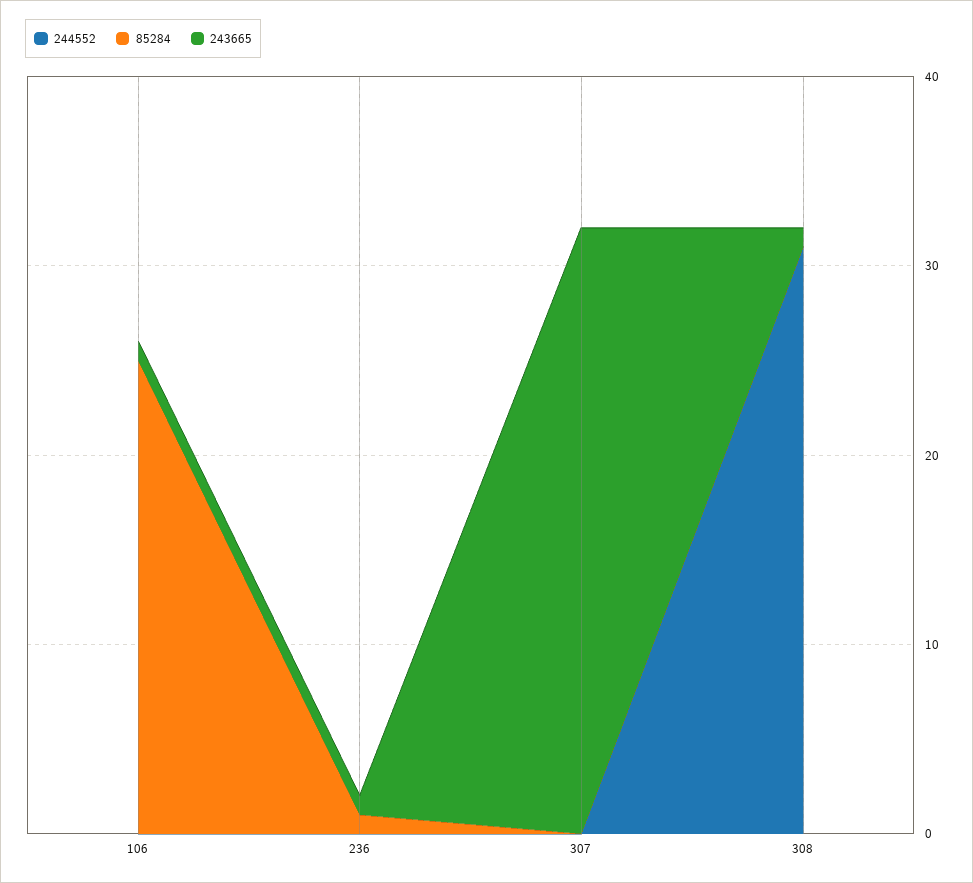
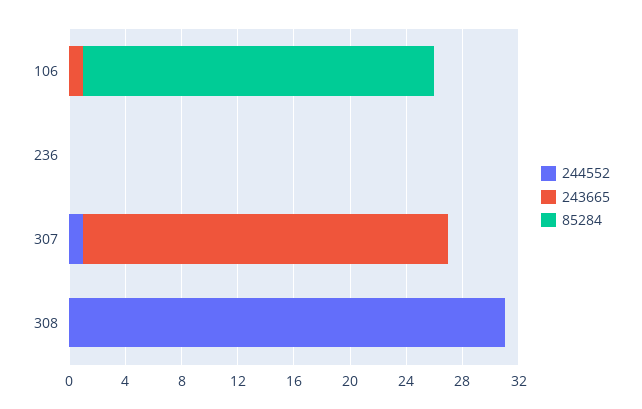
  {
    "244552": {
      "106": 0,
      "236": 0,
-     "307": 0,
+     "307": 1,
      "308": 31
    },
    "85284": {
      "106": 25,
-     "236": 1,
+     "236": 0,
      "307": 0,
      "308": 0
    },
    "243665": {
      "106": 1,
-     "236": 1,
+     "236": 0,
-     "307": 32,
+     "307": 26,
-     "308": 1
+     "308": 0
    }
  }

